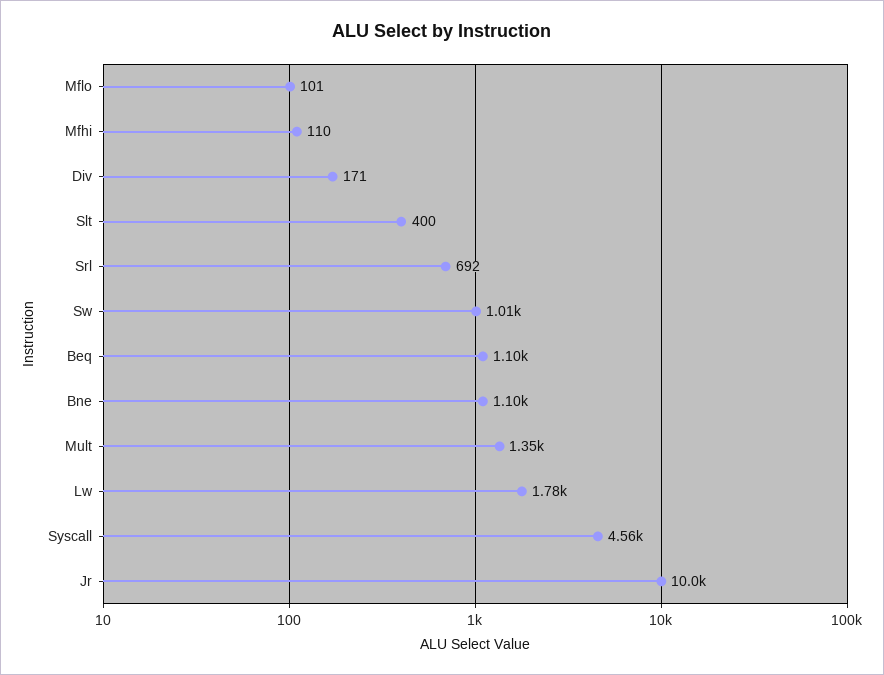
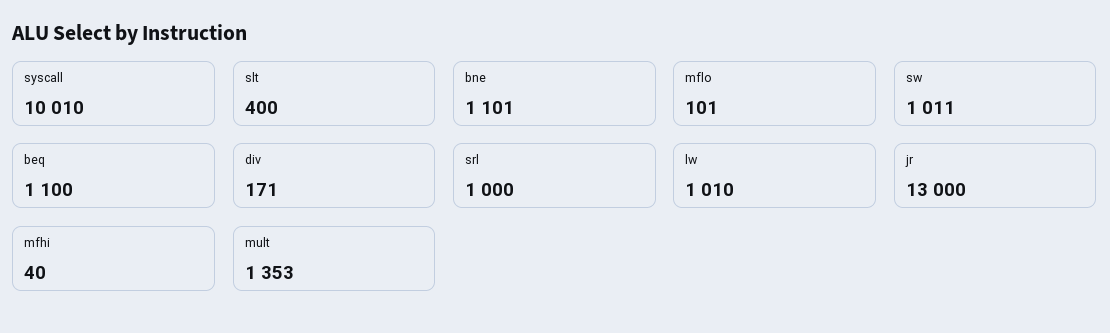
  {
    "Mflo": 101,
-   "Mfhi": 110,
+   "Mfhi": 40,
    "Div": 171,
    "Slt": 400,
-   "Srl": 692,
+   "Srl": 1000,
    "Sw": 1011,
    "Beq": 1100,
    "Bne": 1101,
    "Mult": 1353,
-   "Lw": 1780,
+   "Lw": 1010,
-   "Syscall": 4560,
+   "Syscall": 10010,
-   "Jr": 10000
+   "Jr": 13000
  }

